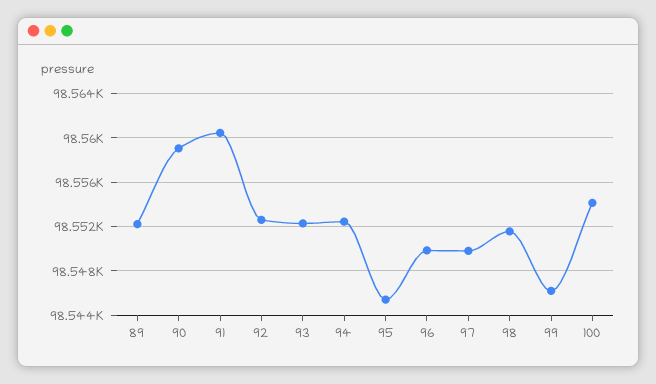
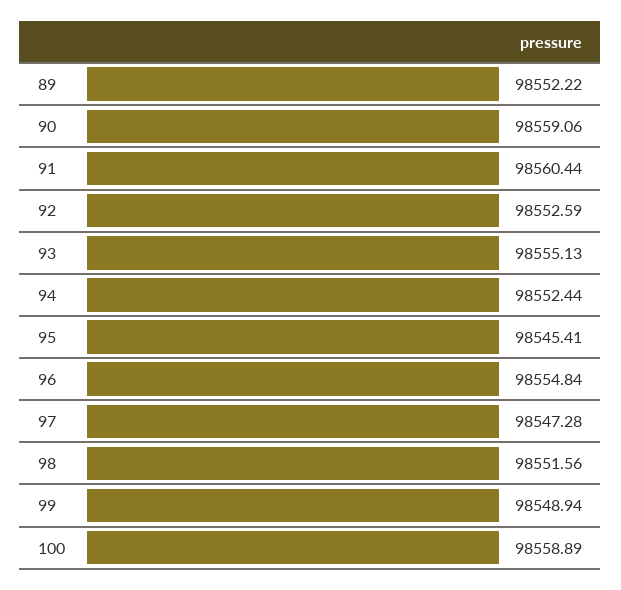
  {
    "89": 98552.22,
    "90": 98559.06,
    "91": 98560.44,
    "92": 98552.59,
-   "93": 98552,
+   "93": 98555.13,
    "94": 98552.44,
    "95": 98545.41,
-   "96": 98550,
+   "96": 98554.84,
-   "97": 98550,
+   "97": 98547.28,
    "98": 98551.56,
-   "99": 98546,
+   "99": 98548.94,
-   "100": 98554
+   "100": 98558.89
  }

